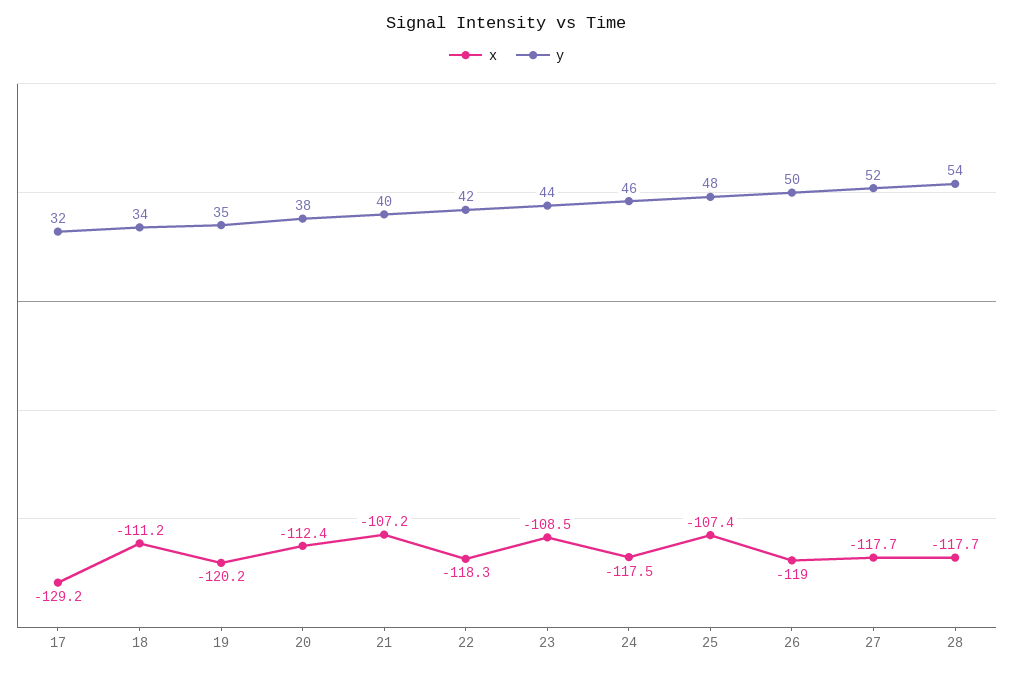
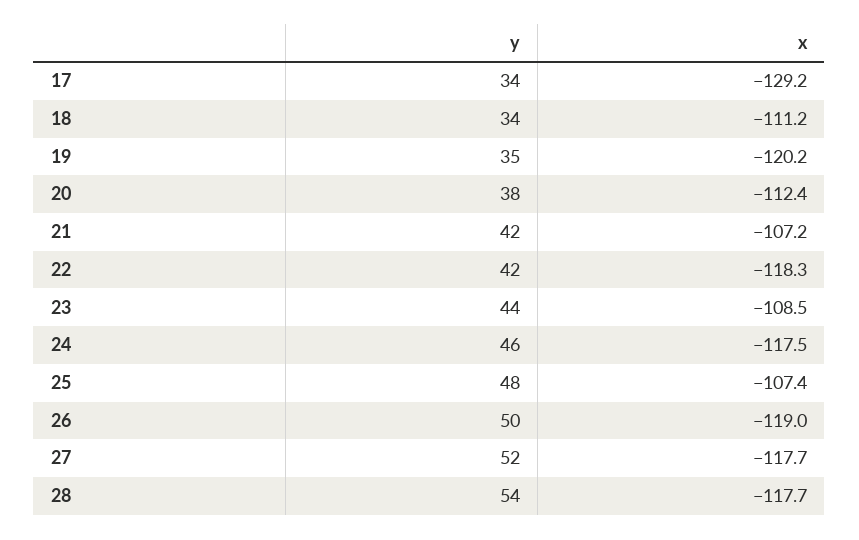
  {
    "x": {
      "17": -129.2,
      "18": -111.2,
      "19": -120.2,
      "20": -112.4,
      "21": -107.2,
      "22": -118.3,
      "23": -108.5,
      "24": -117.5,
      "25": -107.4,
      "26": -119,
      "27": -117.7,
      "28": -117.7
    },
    "y": {
-     "17": 32,
+     "17": 34,
      "18": 34,
      "19": 35,
      "20": 38,
-     "21": 40,
+     "21": 42,
      "22": 42,
      "23": 44,
      "24": 46,
      "25": 48,
      "26": 50,
      "27": 52,
      "28": 54
    }
  }

